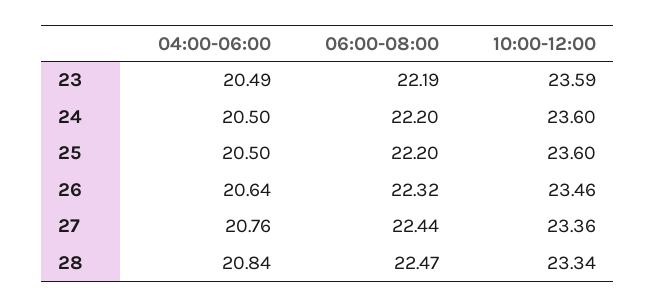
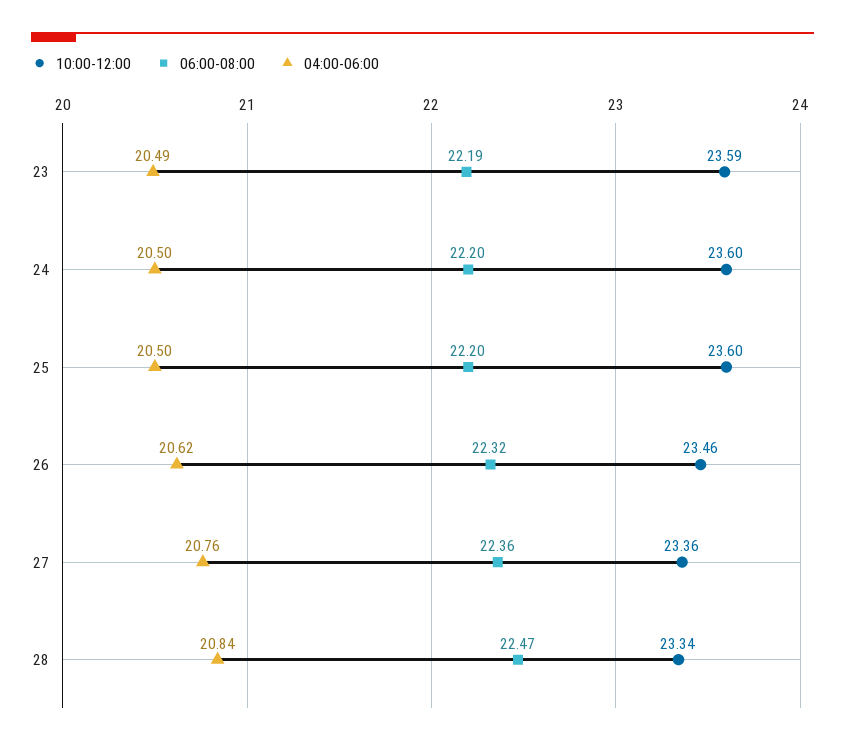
  {
    "04:00-06:00": {
      "23": 20.49,
      "24": 20.5,
      "25": 20.5,
-     "26": 20.64,
+     "26": 20.62,
      "27": 20.76,
      "28": 20.84
    },
    "06:00-08:00": {
      "23": 22.19,
      "24": 22.2,
      "25": 22.2,
      "26": 22.32,
-     "27": 22.44,
+     "27": 22.36,
      "28": 22.47
    },
    "10:00-12:00": {
      "23": 23.59,
      "24": 23.6,
      "25": 23.6,
      "26": 23.46,
      "27": 23.36,
      "28": 23.34
    }
  }

